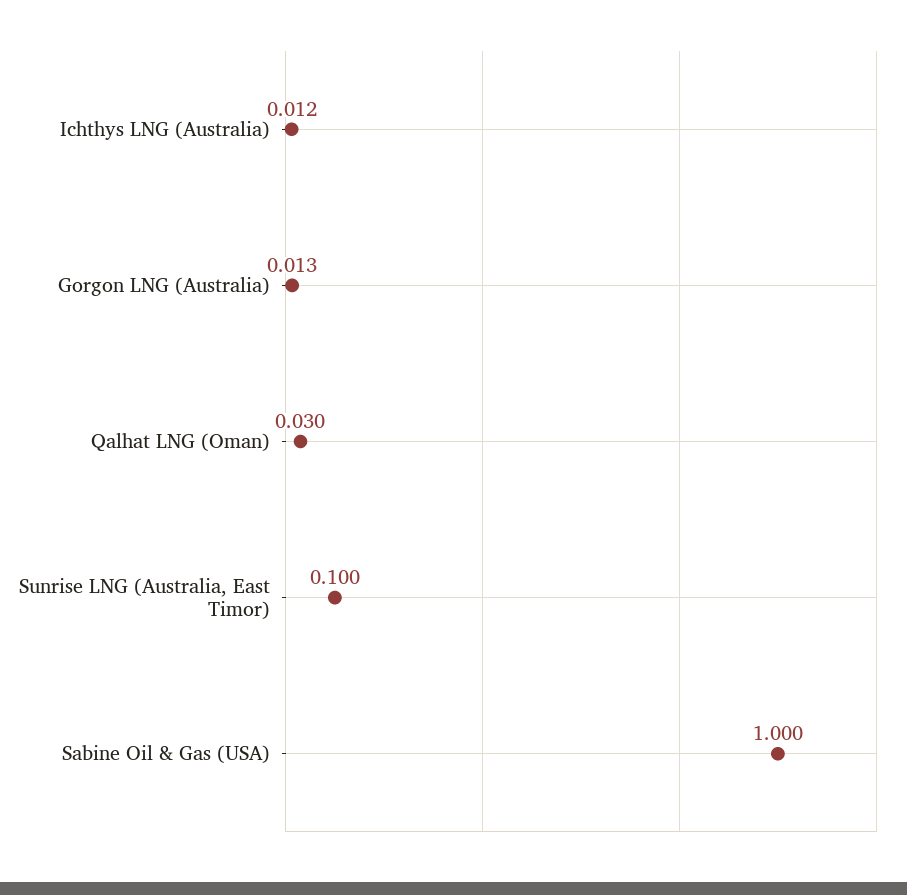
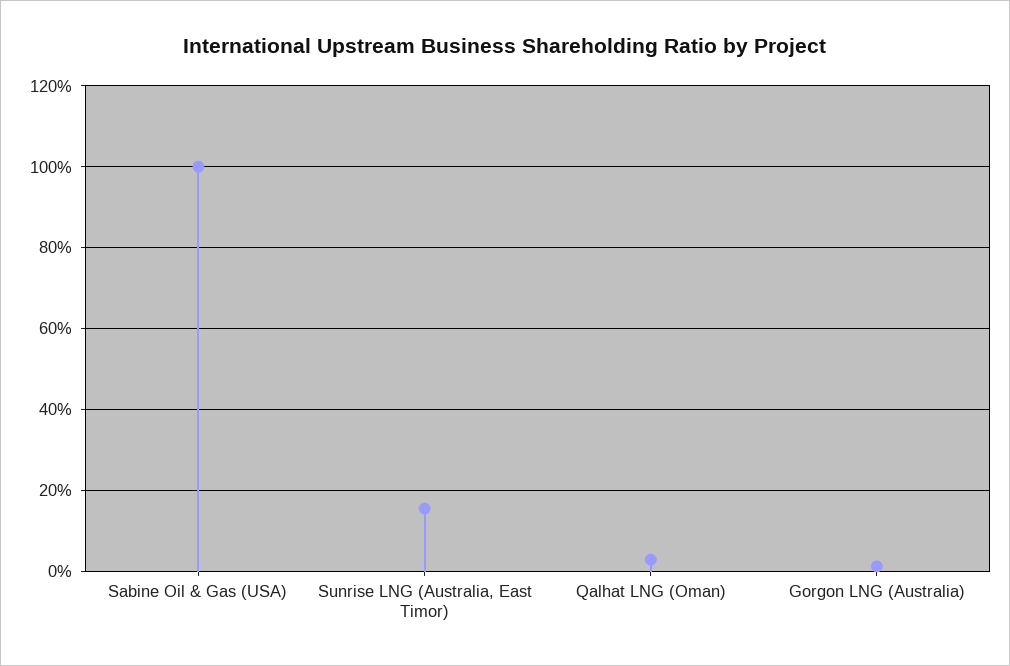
  {
-   "Ichthys LNG (Australia)": 0.012,
    "Gorgon LNG (Australia)": 0.013,
    "Qalhat LNG (Oman)": 0.03,
-   "Sunrise LNG (Australia, East Timor)": 0.1,
+   "Sunrise LNG (Australia, East Timor)": 0.16,
    "Sabine Oil & Gas (USA)": 1
  }

